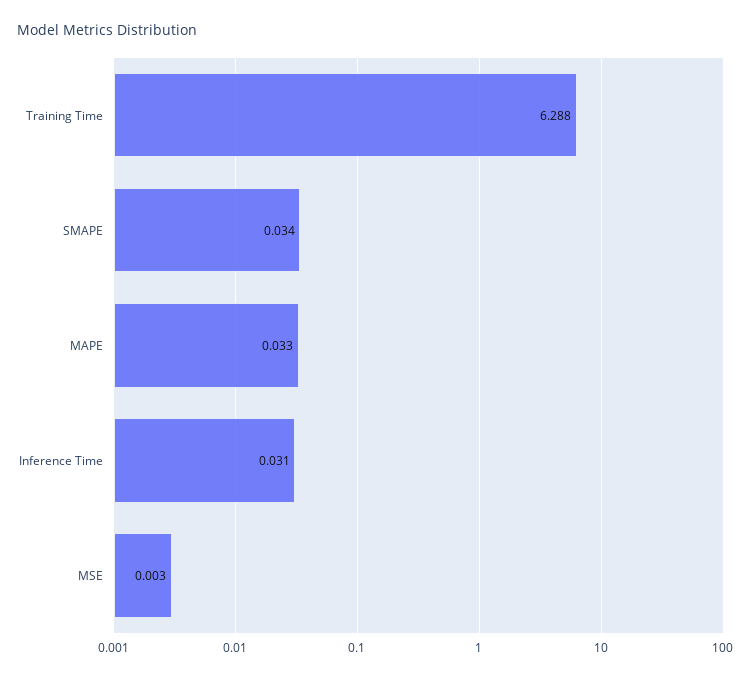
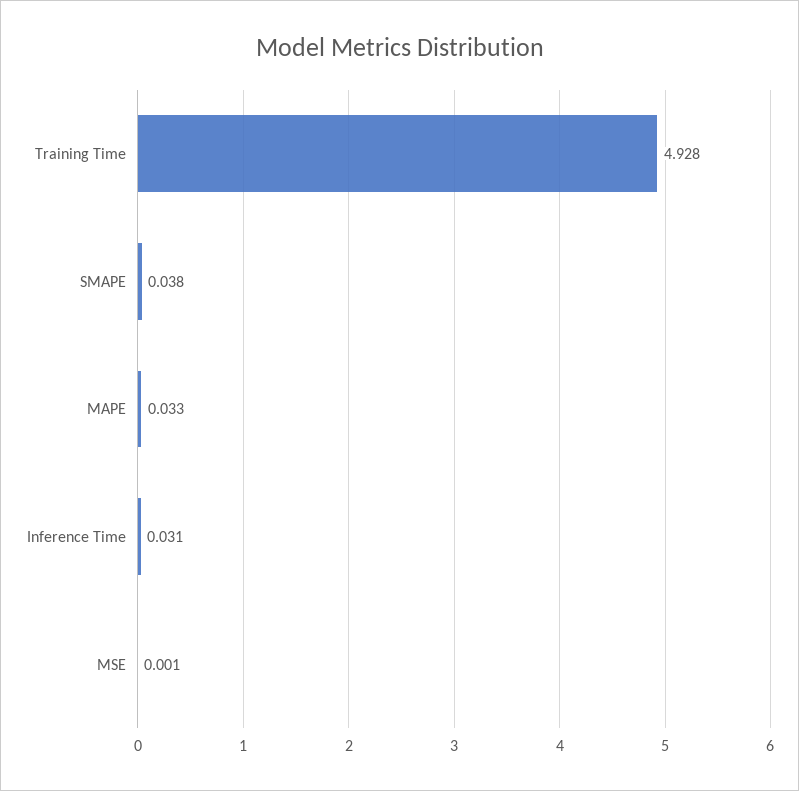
  {
-   "Training Time": 6.288,
+   "Training Time": 4.928,
-   "SMAPE": 0.034,
+   "SMAPE": 0.038,
    "MAPE": 0.033,
    "Inference Time": 0.031,
-   "MSE": 0.003
+   "MSE": 0.001
  }

